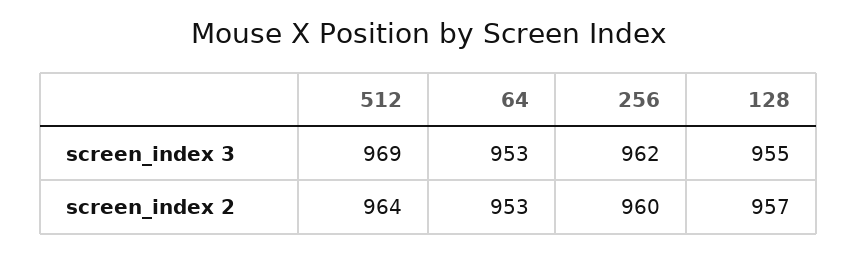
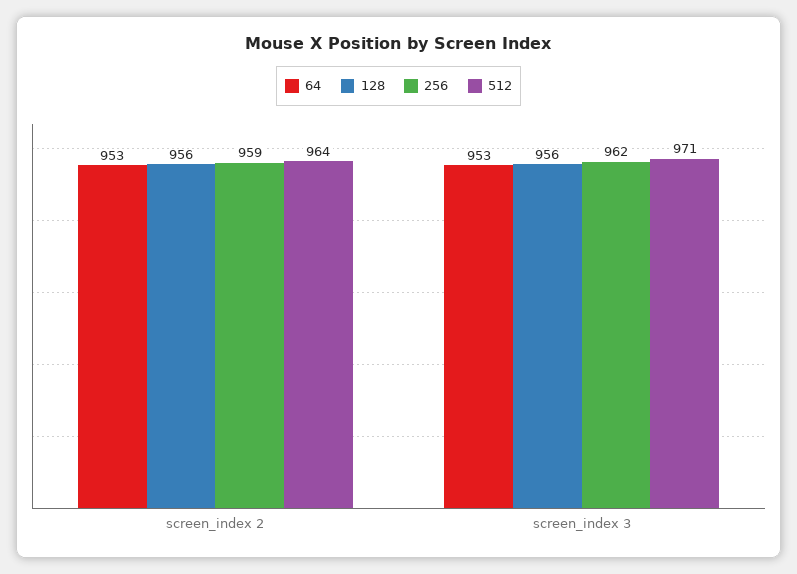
  {
    "512": {
-     "screen_index 3": 969,
+     "screen_index 3": 971,
      "screen_index 2": 964
    },
    "64": {
      "screen_index 3": 953,
      "screen_index 2": 953
    },
    "256": {
      "screen_index 3": 962,
-     "screen_index 2": 960
+     "screen_index 2": 959
    },
    "128": {
-     "screen_index 3": 955,
+     "screen_index 3": 956,
-     "screen_index 2": 957
+     "screen_index 2": 956
    }
  }

